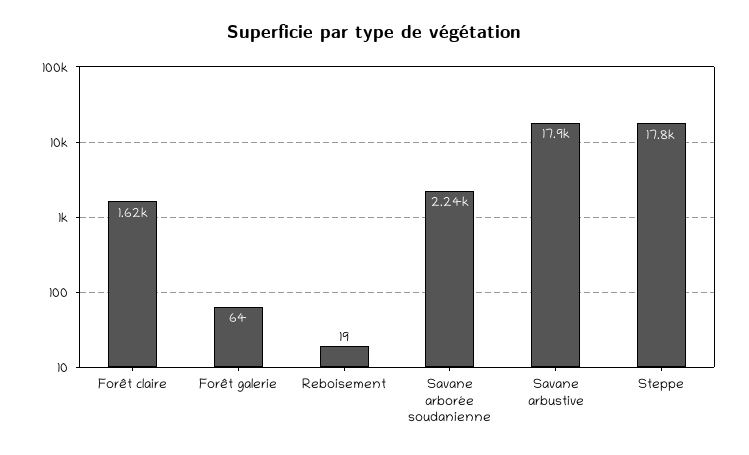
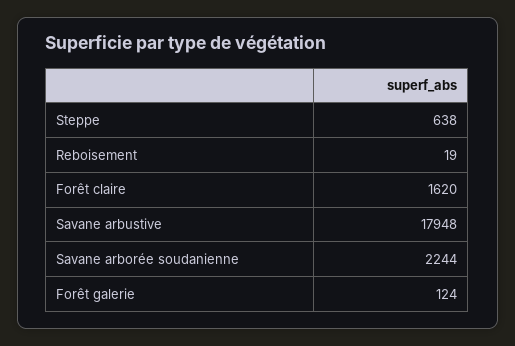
  {
    "Forêt claire": 1620,
-   "Forêt galerie": 64,
+   "Forêt galerie": 124,
    "Reboisement": 19,
    "Savane arborée soudanienne": 2244,
    "Savane arbustive": 17948,
-   "Steppe": 17800
+   "Steppe": 638
  }

